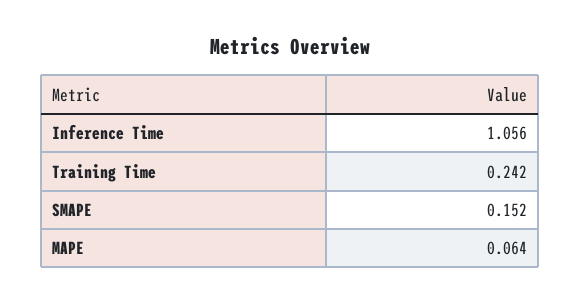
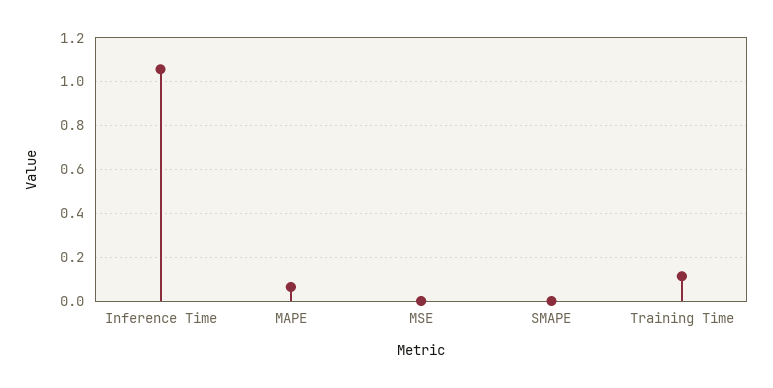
  {
    "Inference Time": 1.056,
-   "Training Time": 0.242,
+   "Training Time": 0.1,
-   "SMAPE": 0.152,
+   "SMAPE": 0,
-   "MAPE": 0.064
+   "MAPE": 0.064,
+   "MSE": 0
  }

